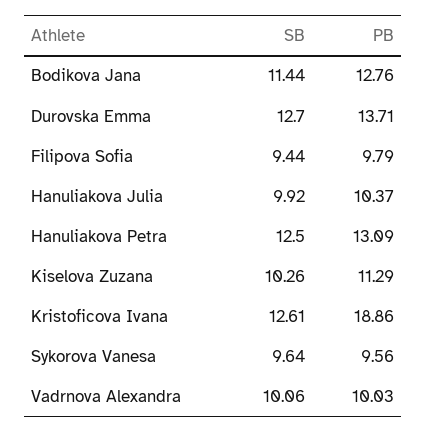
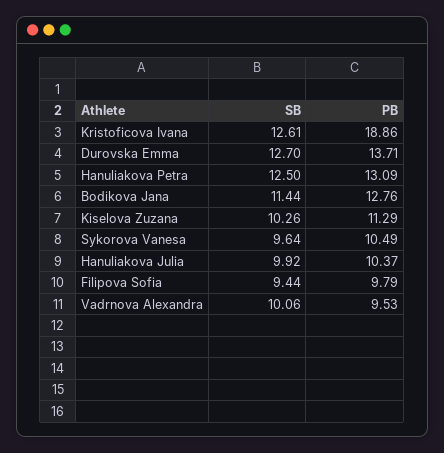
  {
    "SB": {
      "Bodikova Jana": 11.44,
      "Durovska Emma": 12.7,
      "Filipova Sofia": 9.44,
      "Hanuliakova Julia": 9.92,
      "Hanuliakova Petra": 12.5,
      "Kiselova Zuzana": 10.26,
      "Kristoficova Ivana": 12.61,
      "Sykorova Vanesa": 9.64,
      "Vadrnova Alexandra": 10.06
    },
    "PB": {
      "Bodikova Jana": 12.76,
      "Durovska Emma": 13.71,
      "Filipova Sofia": 9.79,
      "Hanuliakova Julia": 10.37,
      "Hanuliakova Petra": 13.09,
      "Kiselova Zuzana": 11.29,
      "Kristoficova Ivana": 18.86,
-     "Sykorova Vanesa": 9.56,
+     "Sykorova Vanesa": 10.49,
-     "Vadrnova Alexandra": 10.03
+     "Vadrnova Alexandra": 9.53
    }
  }

